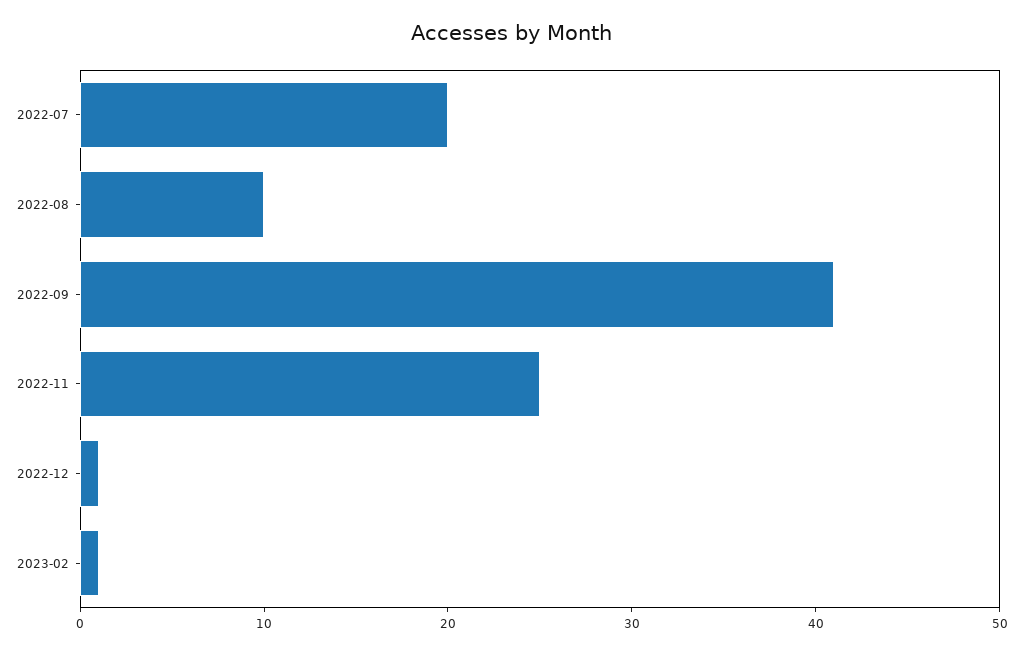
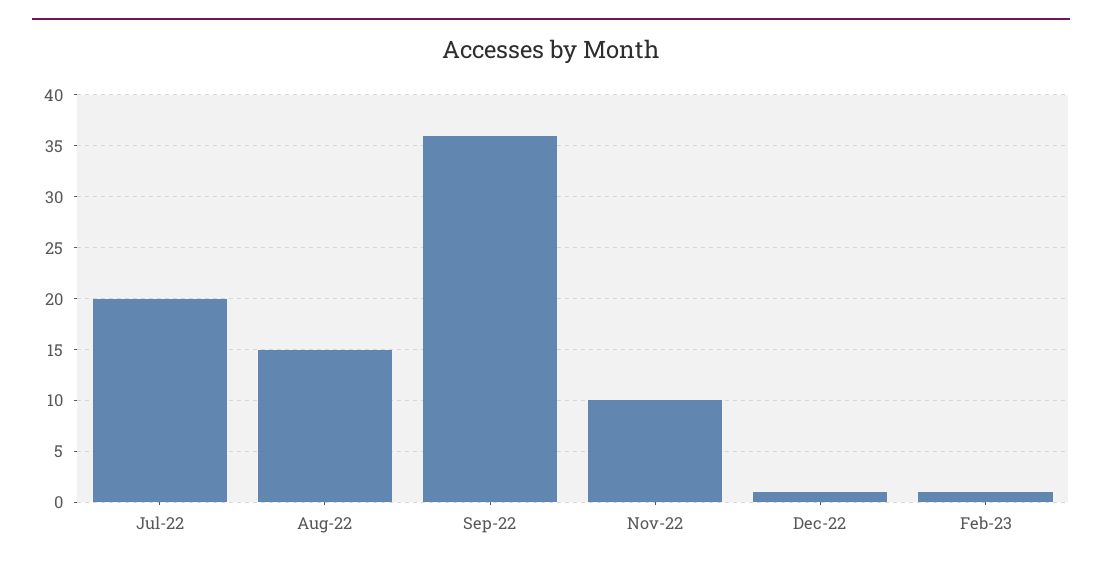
  {
    "2022-07": 20,
-   "2022-08": 10,
+   "2022-08": 15,
-   "2022-09": 41,
+   "2022-09": 36,
-   "2022-11": 25,
+   "2022-11": 10,
    "2022-12": 1,
    "2023-02": 1
  }

